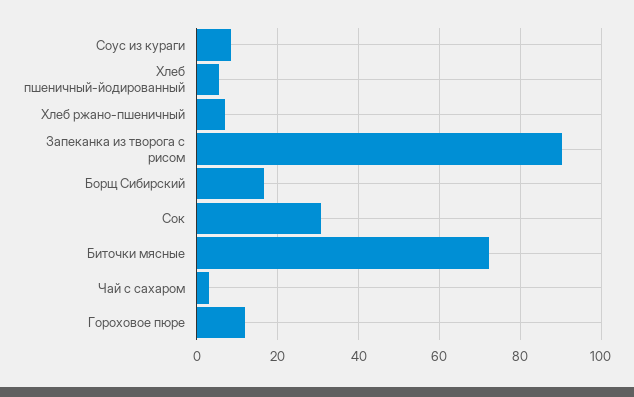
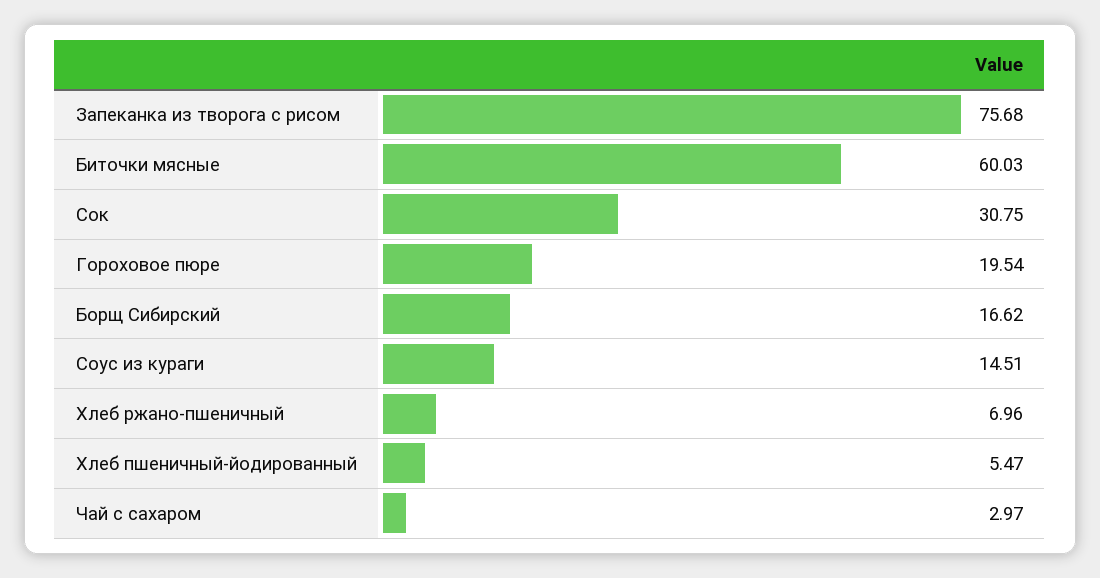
  {
-   "Соус из кураги": 8,
+   "Соус из кураги": 14.51,
    "Хлеб пшеничный-йодированный": 5.47,
    "Хлеб ржано-пшеничный": 6.96,
-   "Запеканка из творога с рисом": 90,
+   "Запеканка из творога с рисом": 75.68,
    "Борщ Сибирский": 16.62,
    "Сок": 30.75,
-   "Биточки мясные": 72,
+   "Биточки мясные": 60.03,
    "Чай с сахаром": 2.97,
-   "Гороховое пюре": 12
+   "Гороховое пюре": 19.54
  }

